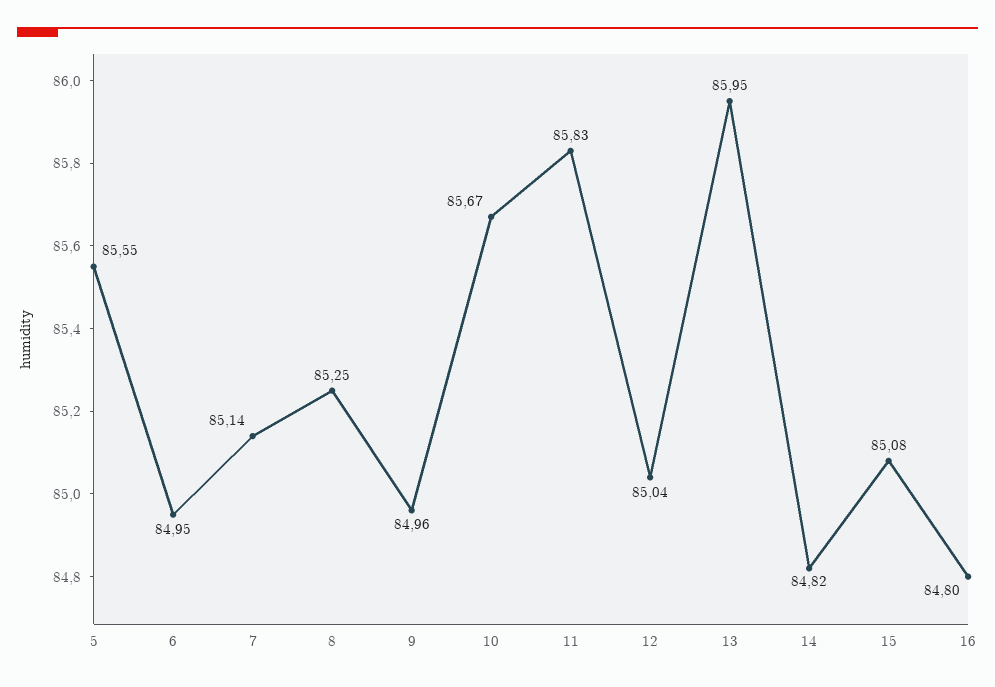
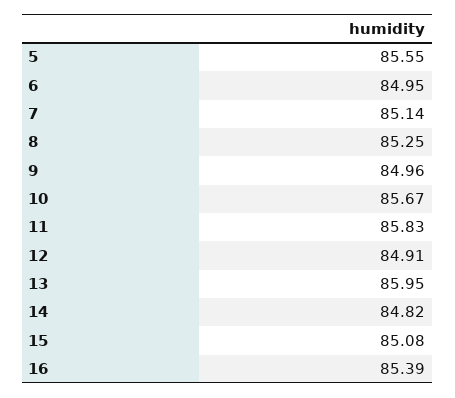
  {
    "5": 85.55,
    "6": 84.95,
    "7": 85.14,
    "8": 85.25,
    "9": 84.96,
    "10": 85.67,
    "11": 85.83,
-   "12": 85.04,
+   "12": 84.91,
    "13": 85.95,
    "14": 84.82,
    "15": 85.08,
-   "16": 84.8
+   "16": 85.39
  }

